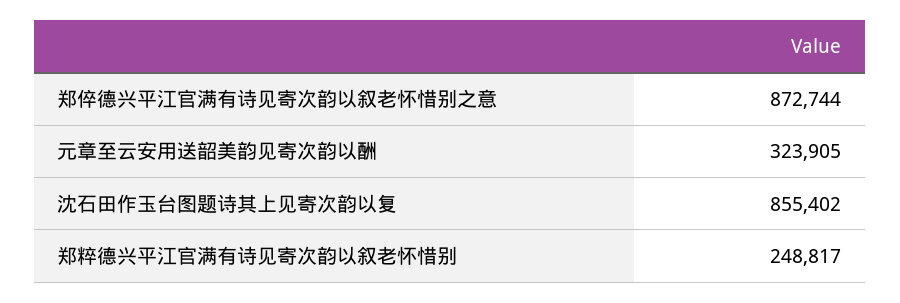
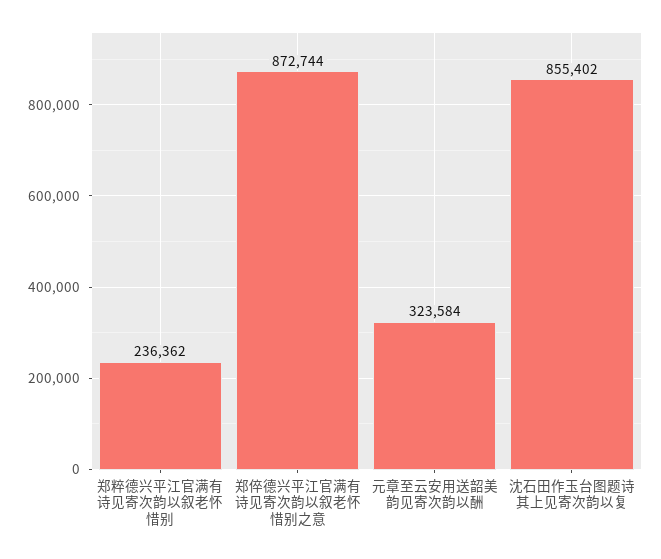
  {
    "郑倅德兴平江官满有诗见寄次韵以叙老怀惜别之意": 872744,
-   "元章至云安用送韶美韵见寄次韵以酬": 323905,
+   "元章至云安用送韶美韵见寄次韵以酬": 323584,
    "沈石田作玉台图题诗其上见寄次韵以复": 855402,
-   "郑粹德兴平江官满有诗见寄次韵以叙老怀惜别": 248817
+   "郑粹德兴平江官满有诗见寄次韵以叙老怀惜别": 236362
  }

